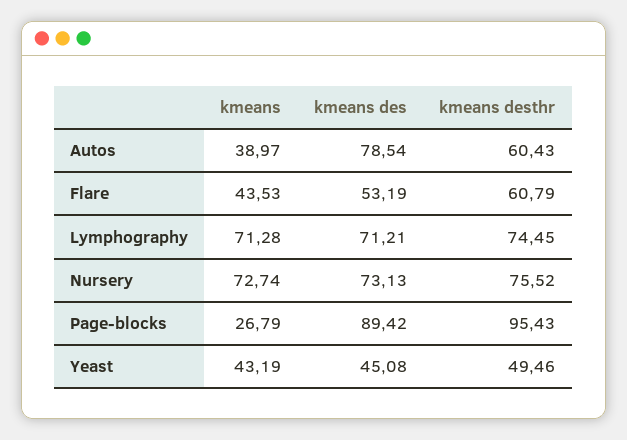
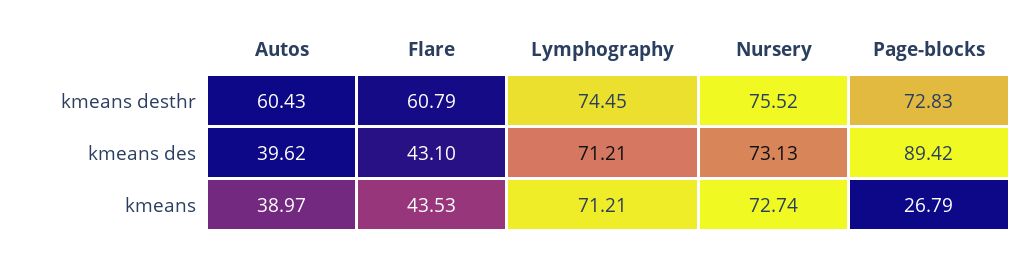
  {
    "kmeans": {
      "Autos": 38.97,
      "Flare": 43.53,
-     "Lymphography": 71.28,
+     "Lymphography": 71.21,
      "Nursery": 72.74,
-     "Page-blocks": 26.79,
+     "Page-blocks": 26.79
-     "Yeast": 43.19
    },
    "kmeans des": {
-     "Autos": 78.54,
+     "Autos": 39.62,
-     "Flare": 53.19,
+     "Flare": 43.1,
      "Lymphography": 71.21,
      "Nursery": 73.13,
-     "Page-blocks": 89.42,
+     "Page-blocks": 89.42
-     "Yeast": 45.08
    },
    "kmeans desthr": {
      "Autos": 60.43,
      "Flare": 60.79,
      "Lymphography": 74.45,
      "Nursery": 75.52,
-     "Page-blocks": 95.43,
+     "Page-blocks": 72.83
-     "Yeast": 49.46
    }
  }

